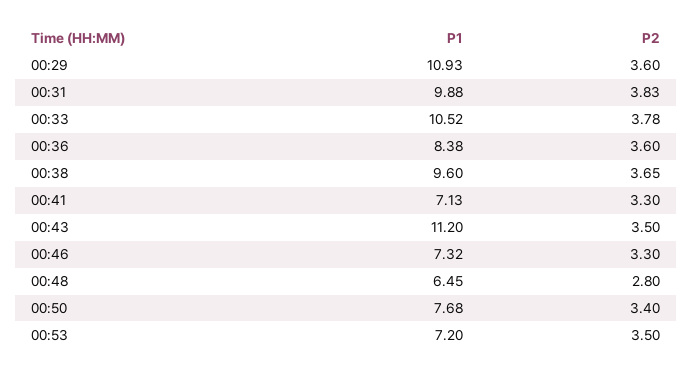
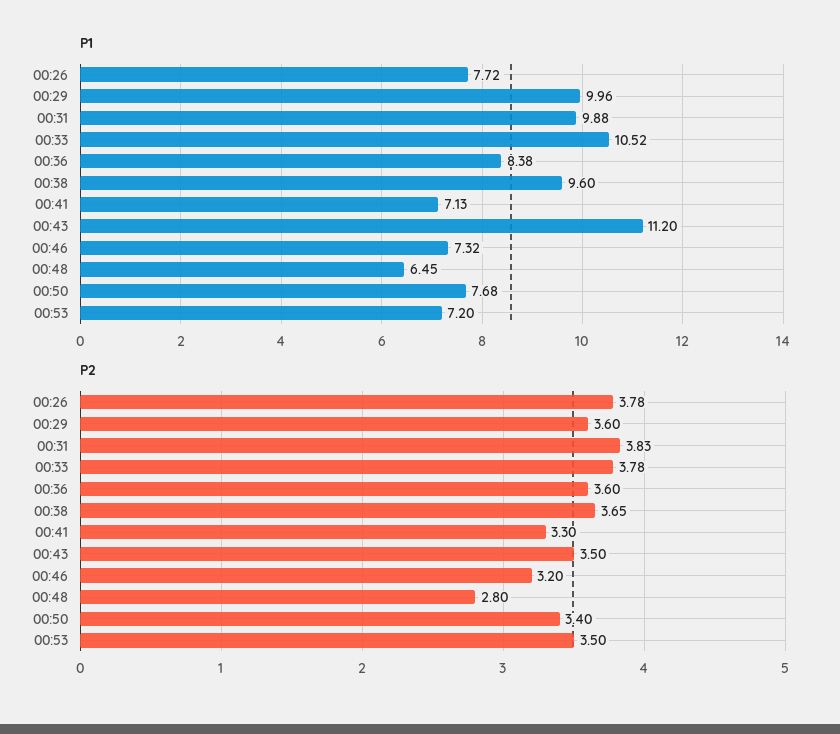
  {
    "P1": {
-     "00:29": 10.93,
+     "00:29": 9.96,
      "00:31": 9.88,
      "00:33": 10.52,
      "00:36": 8.38,
      "00:38": 9.6,
      "00:41": 7.13,
      "00:43": 11.2,
      "00:46": 7.32,
      "00:48": 6.45,
      "00:50": 7.68,
-     "00:53": 7.2
+     "00:53": 7.2,
+     "00:26": 7.72
    },
    "P2": {
      "00:29": 3.6,
      "00:31": 3.83,
      "00:33": 3.78,
      "00:36": 3.6,
      "00:38": 3.65,
      "00:41": 3.3,
      "00:43": 3.5,
-     "00:46": 3.3,
+     "00:46": 3.2,
      "00:48": 2.8,
      "00:50": 3.4,
-     "00:53": 3.5
+     "00:53": 3.5,
+     "00:26": 3.78
    }
  }

